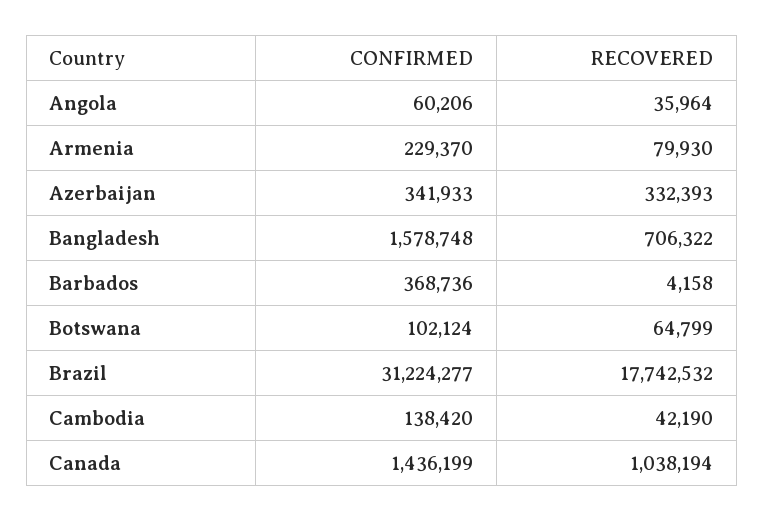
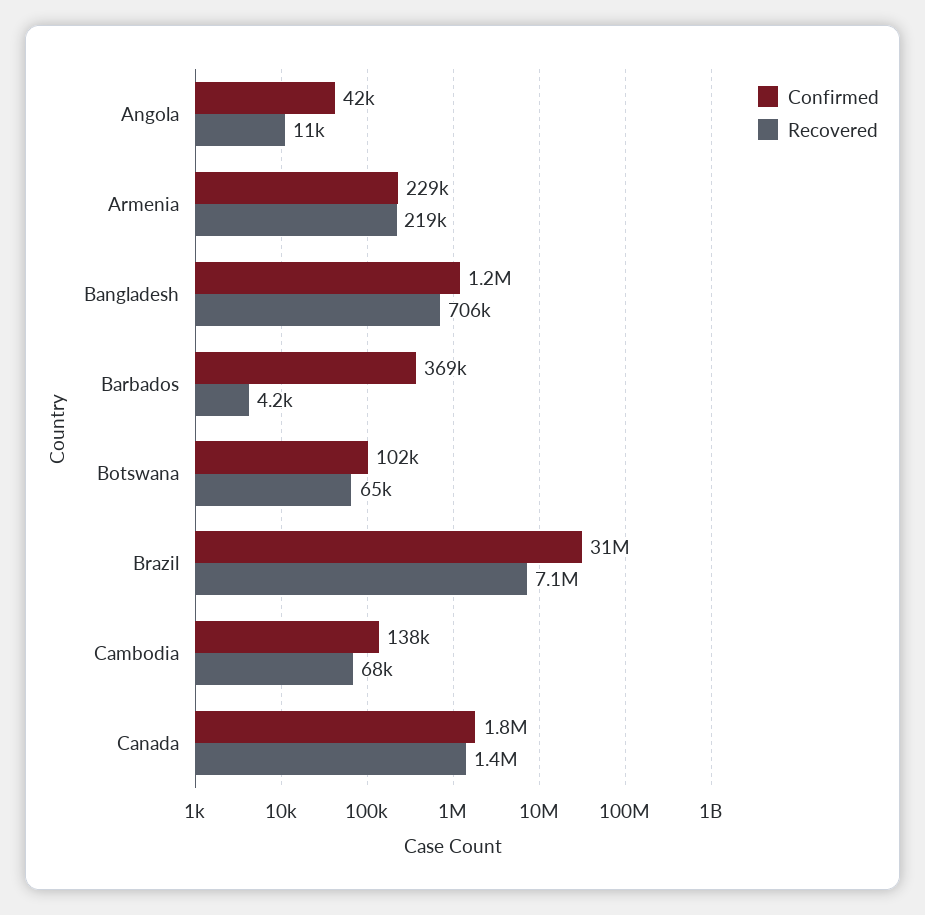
  {
    "CONFIRMED": {
-     "Angola": 60206,
+     "Angola": 42000,
      "Armenia": 229370,
-     "Azerbaijan": 341933,
-     "Bangladesh": 1578748,
+     "Bangladesh": 1200000,
      "Barbados": 368736,
      "Botswana": 102124,
      "Brazil": 31224277,
      "Cambodia": 138420,
-     "Canada": 1436199
+     "Canada": 1800000
    },
    "RECOVERED": {
-     "Angola": 35964,
+     "Angola": 11000,
-     "Armenia": 79930,
+     "Armenia": 219000,
-     "Azerbaijan": 332393,
      "Bangladesh": 706322,
      "Barbados": 4158,
      "Botswana": 64799,
-     "Brazil": 17742532,
+     "Brazil": 7100000,
-     "Cambodia": 42190,
+     "Cambodia": 68000,
-     "Canada": 1038194
+     "Canada": 1400000
    }
  }

